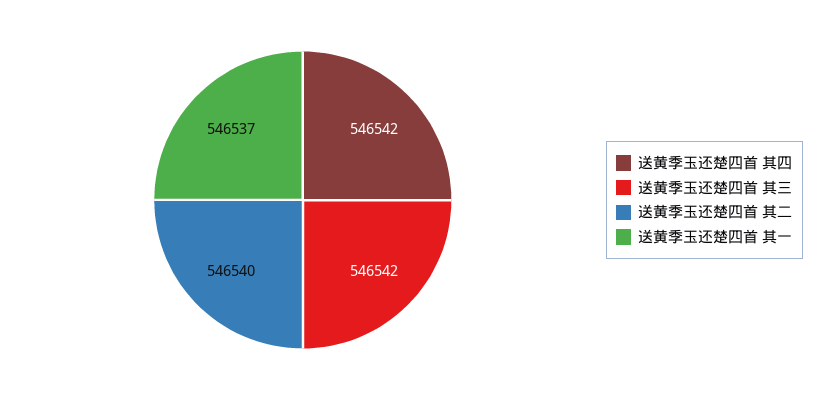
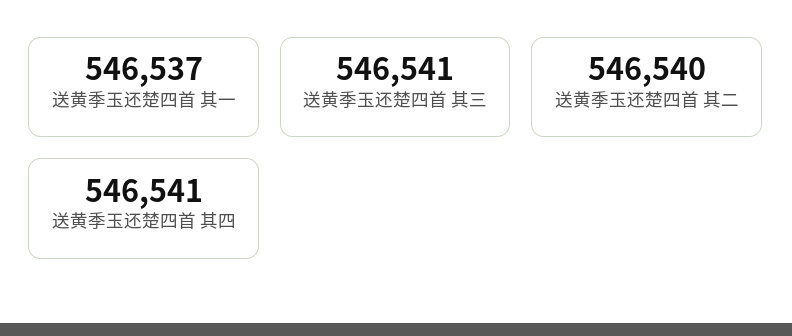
  {
-   "送黄季玉还楚四首 其四": 546542,
+   "送黄季玉还楚四首 其四": 546541,
-   "送黄季玉还楚四首 其三": 546542,
+   "送黄季玉还楚四首 其三": 546541,
    "送黄季玉还楚四首 其二": 546540,
    "送黄季玉还楚四首 其一": 546537
  }

